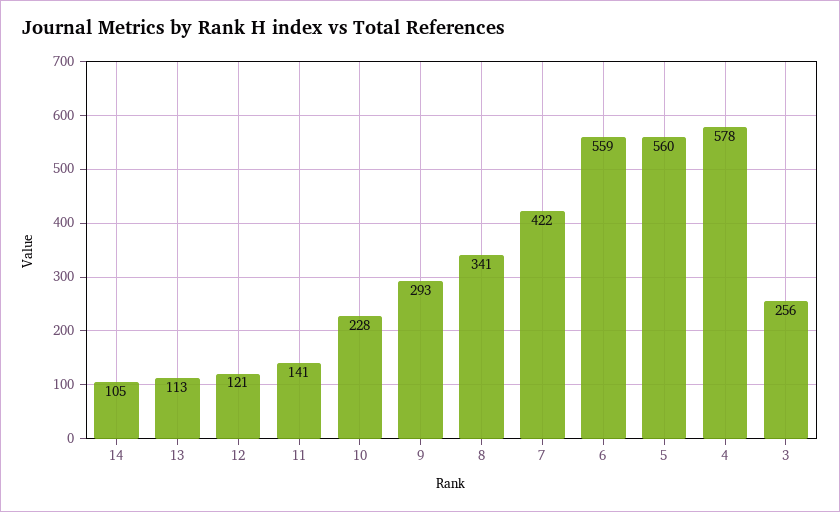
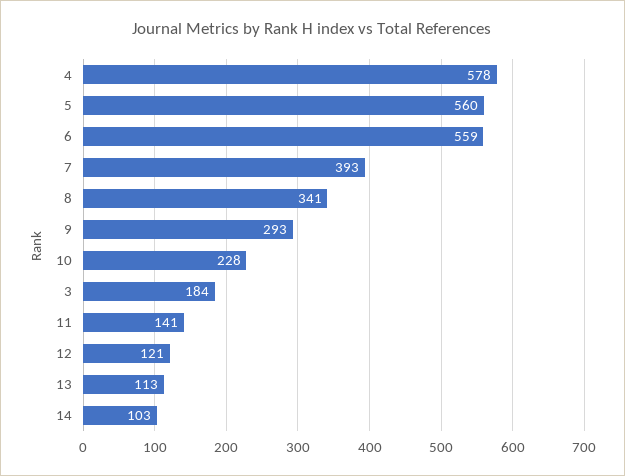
  {
-   "14": 105,
+   "14": 103,
    "13": 113,
    "12": 121,
    "11": 141,
    "10": 228,
    "9": 293,
    "8": 341,
-   "7": 422,
+   "7": 393,
    "6": 559,
    "5": 560,
    "4": 578,
-   "3": 256
+   "3": 184
  }

